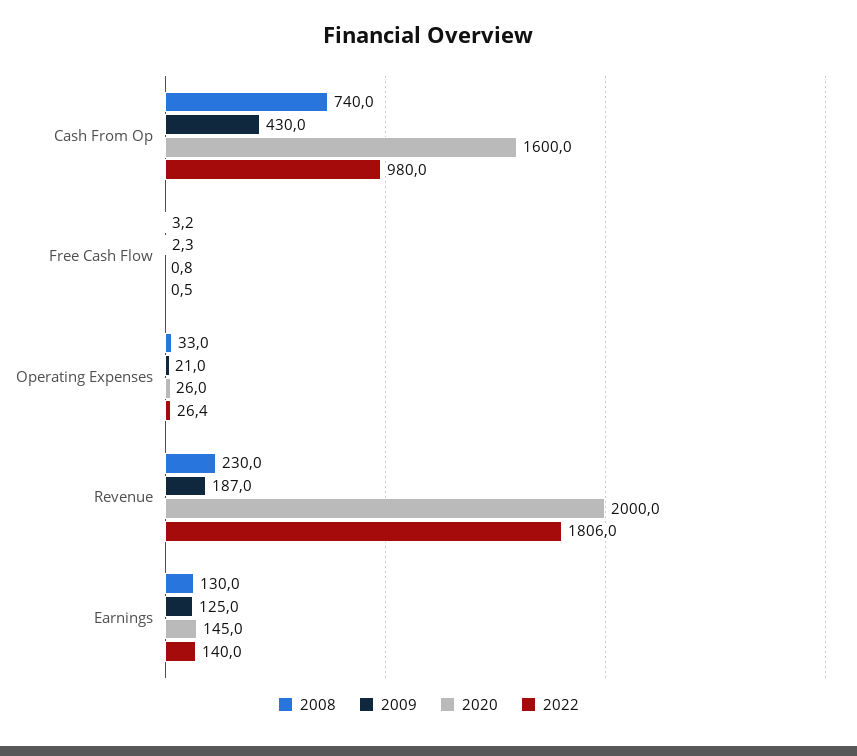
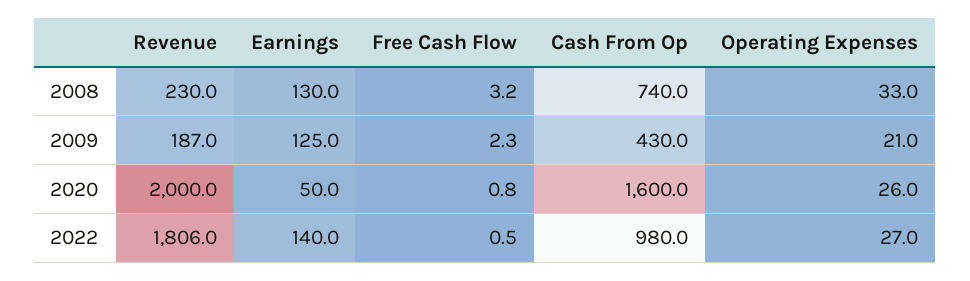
  {
    "2008": {
      "Cash From Op": 740,
      "Free Cash Flow": 3.2,
      "Operating Expenses": 33,
      "Revenue": 230,
      "Earnings": 130
    },
    "2009": {
      "Cash From Op": 430,
      "Free Cash Flow": 2.3,
      "Operating Expenses": 21,
      "Revenue": 187,
      "Earnings": 125
    },
    "2020": {
      "Cash From Op": 1600,
      "Free Cash Flow": 0.8,
      "Operating Expenses": 26,
      "Revenue": 2000,
-     "Earnings": 145
+     "Earnings": 50
    },
    "2022": {
      "Cash From Op": 980,
      "Free Cash Flow": 0.5,
-     "Operating Expenses": 26.4,
+     "Operating Expenses": 27,
      "Revenue": 1806,
      "Earnings": 140
    }
  }

